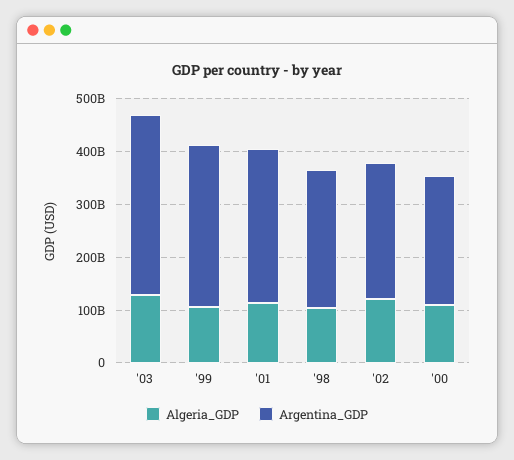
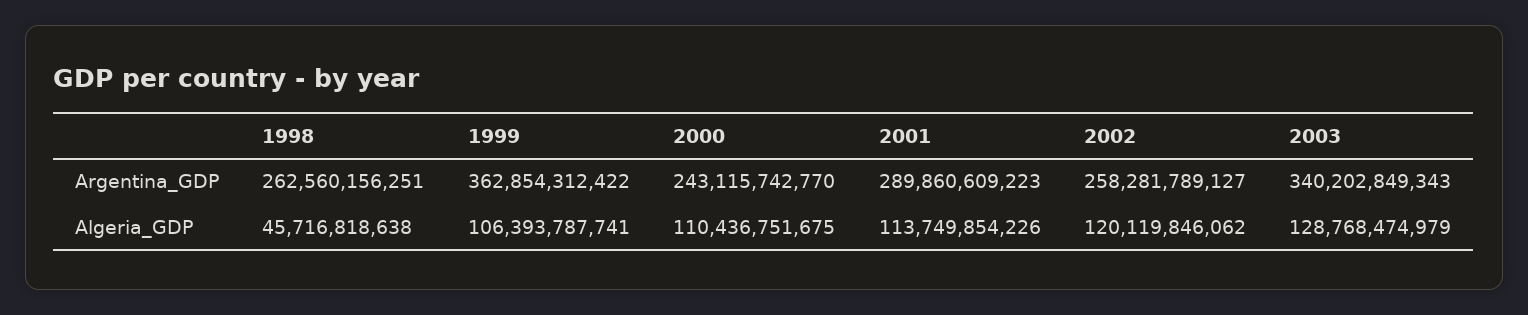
  {
    "Algeria_GDP": {
      "'03": 128768474979,
      "'99": 106393787741,
      "'01": 113749854226,
-     "'98": 100000000000,
+     "'98": 45716818638,
      "'02": 120119846062,
      "'00": 110436751675
    },
    "Argentina_GDP": {
      "'03": 340202849343,
-     "'99": 300000000000,
+     "'99": 362854312422,
      "'01": 289860609223,
      "'98": 262560156251,
      "'02": 258281789127,
      "'00": 243115742770
    }
  }

